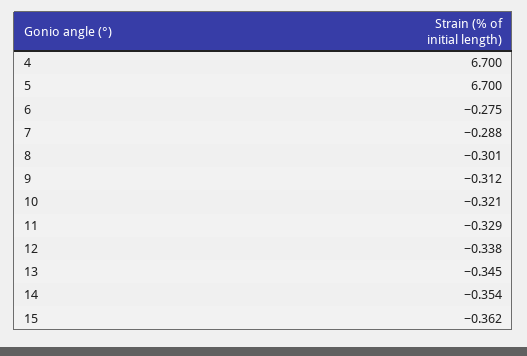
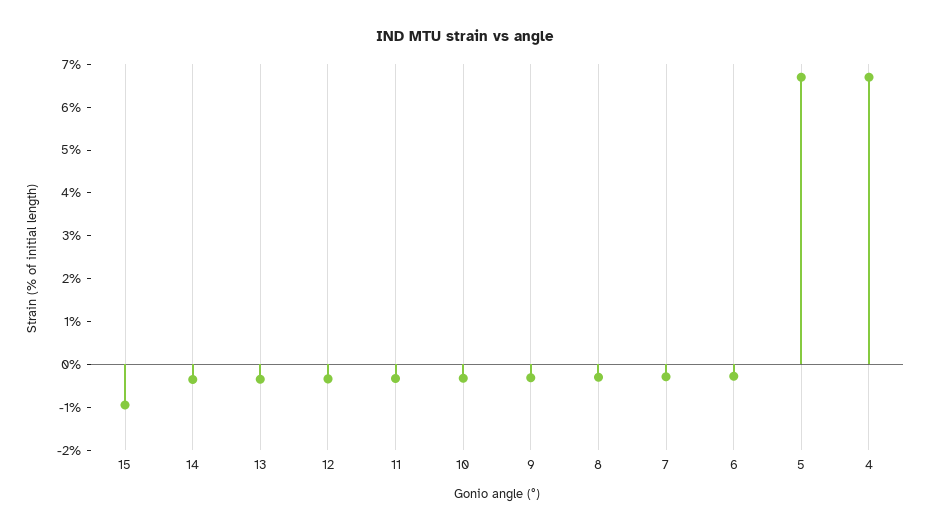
  {
    "4": 6.7,
    "5": 6.7,
    "6": -0.275,
    "7": -0.288,
    "8": -0.301,
    "9": -0.312,
    "10": -0.321,
    "11": -0.329,
    "12": -0.338,
    "13": -0.345,
    "14": -0.354,
-   "15": -0.362
+   "15": -1
  }

